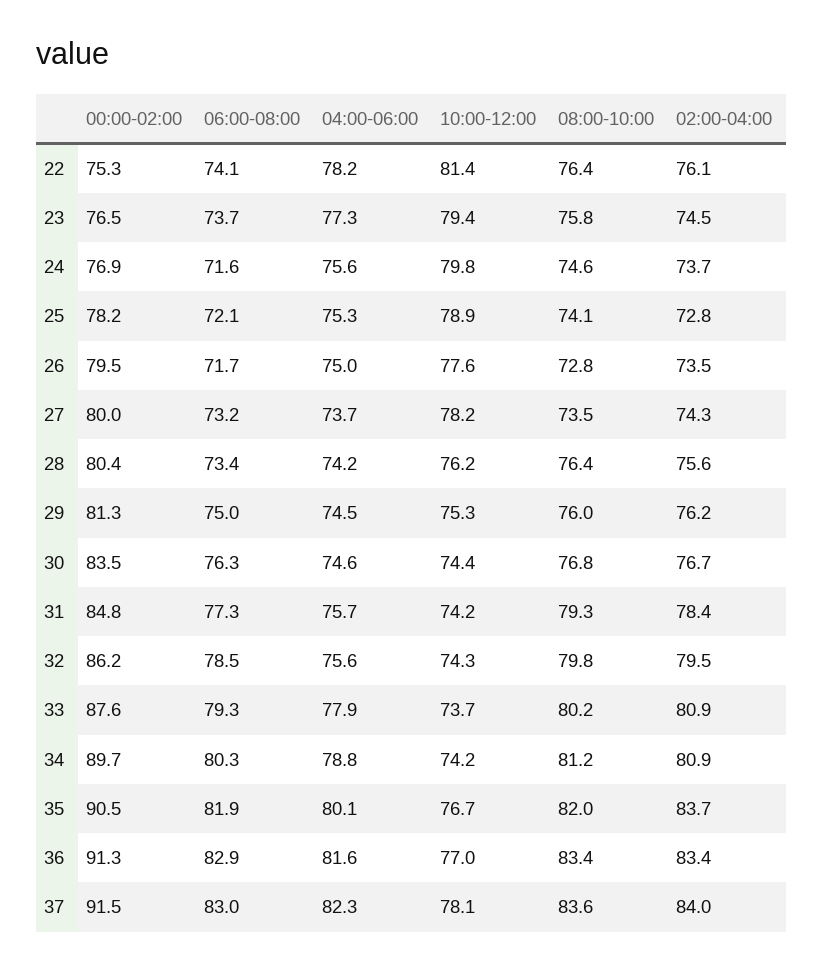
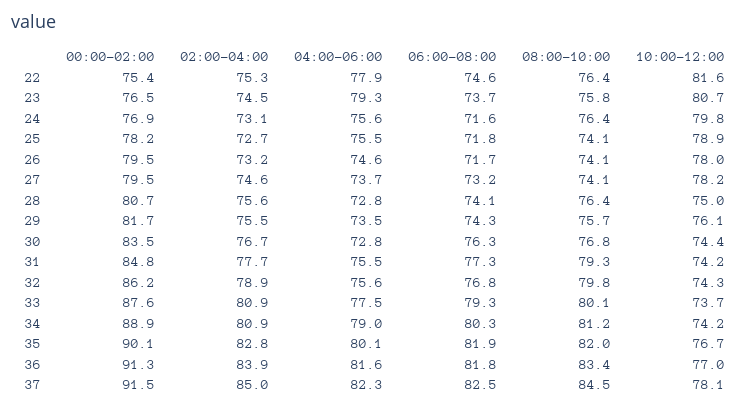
  {
    "00:00-02:00": {
-     "22": 75.3,
+     "22": 75.4,
      "23": 76.5,
      "24": 76.9,
      "25": 78.2,
      "26": 79.5,
-     "27": 80,
+     "27": 79.5,
-     "28": 80.4,
+     "28": 80.7,
-     "29": 81.3,
+     "29": 81.7,
      "30": 83.5,
      "31": 84.8,
      "32": 86.2,
      "33": 87.6,
-     "34": 89.7,
+     "34": 88.9,
-     "35": 90.5,
+     "35": 90.1,
      "36": 91.3,
      "37": 91.5
    },
    "06:00-08:00": {
-     "22": 74.1,
+     "22": 74.6,
      "23": 73.7,
      "24": 71.6,
-     "25": 72.1,
+     "25": 71.8,
      "26": 71.7,
      "27": 73.2,
-     "28": 73.4,
+     "28": 74.1,
-     "29": 75,
+     "29": 74.3,
      "30": 76.3,
      "31": 77.3,
-     "32": 78.5,
+     "32": 76.8,
      "33": 79.3,
      "34": 80.3,
      "35": 81.9,
-     "36": 82.9,
+     "36": 81.8,
-     "37": 83
+     "37": 82.5
    },
    "04:00-06:00": {
-     "22": 78.2,
+     "22": 77.9,
-     "23": 77.3,
+     "23": 79.3,
      "24": 75.6,
-     "25": 75.3,
+     "25": 75.5,
-     "26": 75,
+     "26": 74.6,
      "27": 73.7,
-     "28": 74.2,
+     "28": 72.8,
-     "29": 74.5,
+     "29": 73.5,
-     "30": 74.6,
+     "30": 72.8,
-     "31": 75.7,
+     "31": 75.5,
      "32": 75.6,
-     "33": 77.9,
+     "33": 77.5,
-     "34": 78.8,
+     "34": 79,
      "35": 80.1,
      "36": 81.6,
      "37": 82.3
    },
    "10:00-12:00": {
-     "22": 81.4,
+     "22": 81.6,
-     "23": 79.4,
+     "23": 80.7,
      "24": 79.8,
      "25": 78.9,
-     "26": 77.6,
+     "26": 78,
      "27": 78.2,
-     "28": 76.2,
+     "28": 75,
-     "29": 75.3,
+     "29": 76.1,
      "30": 74.4,
      "31": 74.2,
      "32": 74.3,
      "33": 73.7,
      "34": 74.2,
      "35": 76.7,
      "36": 77,
      "37": 78.1
    },
    "08:00-10:00": {
      "22": 76.4,
      "23": 75.8,
-     "24": 74.6,
+     "24": 76.4,
      "25": 74.1,
-     "26": 72.8,
+     "26": 74.1,
-     "27": 73.5,
+     "27": 74.1,
      "28": 76.4,
-     "29": 76,
+     "29": 75.7,
      "30": 76.8,
      "31": 79.3,
      "32": 79.8,
-     "33": 80.2,
+     "33": 80.1,
      "34": 81.2,
      "35": 82,
      "36": 83.4,
-     "37": 83.6
+     "37": 84.5
    },
    "02:00-04:00": {
-     "22": 76.1,
+     "22": 75.3,
      "23": 74.5,
-     "24": 73.7,
+     "24": 73.1,
-     "25": 72.8,
+     "25": 72.7,
-     "26": 73.5,
+     "26": 73.2,
-     "27": 74.3,
+     "27": 74.6,
      "28": 75.6,
-     "29": 76.2,
+     "29": 75.5,
      "30": 76.7,
-     "31": 78.4,
+     "31": 77.7,
-     "32": 79.5,
+     "32": 78.9,
      "33": 80.9,
      "34": 80.9,
-     "35": 83.7,
+     "35": 82.8,
-     "36": 83.4,
+     "36": 83.9,
-     "37": 84
+     "37": 85
    }
  }

